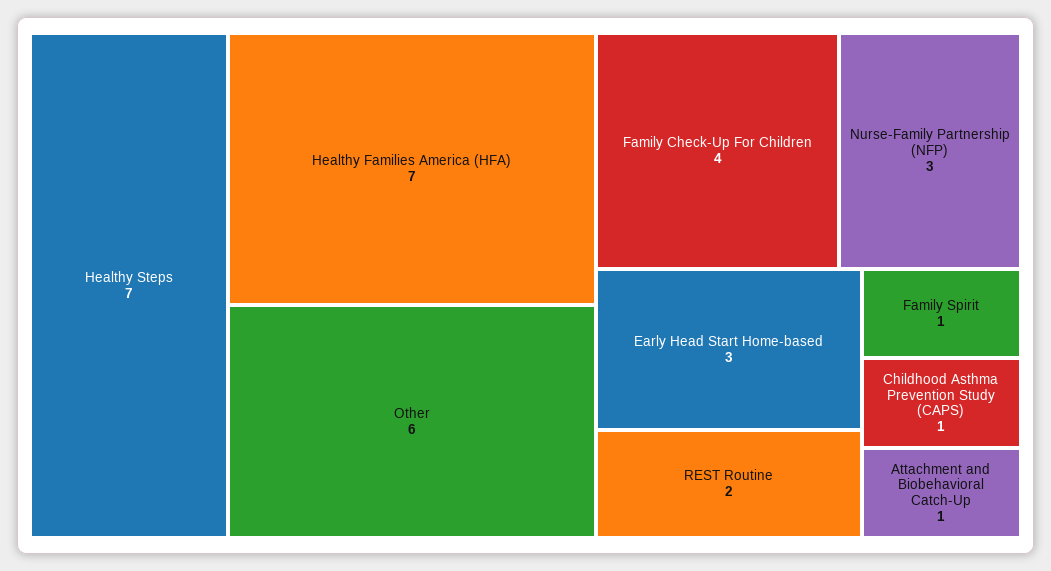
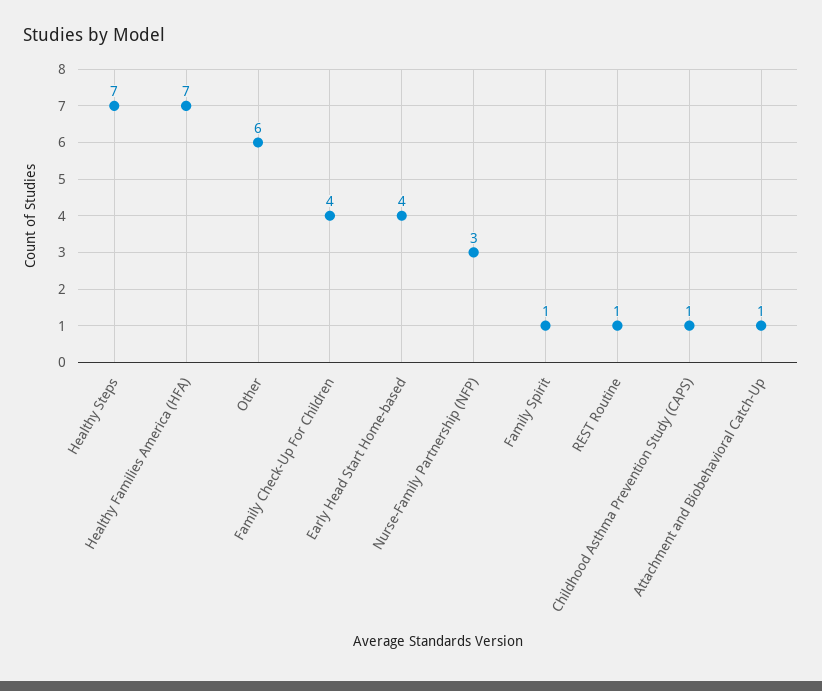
  {
    "Healthy Steps": 7,
    "Healthy Families America (HFA)": 7,
    "Other": 6,
    "Family Check-Up For Children": 4,
    "Nurse-Family Partnership (NFP)": 3,
-   "Early Head Start Home-based": 3,
+   "Early Head Start Home-based": 4,
-   "REST Routine": 2,
+   "REST Routine": 1,
    "Family Spirit": 1,
    "Childhood Asthma Prevention Study (CAPS)": 1,
    "Attachment and Biobehavioral Catch-Up": 1
  }

